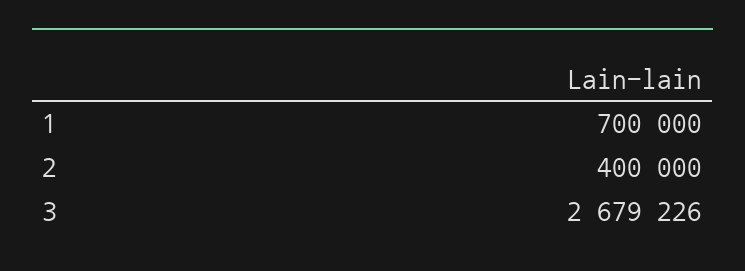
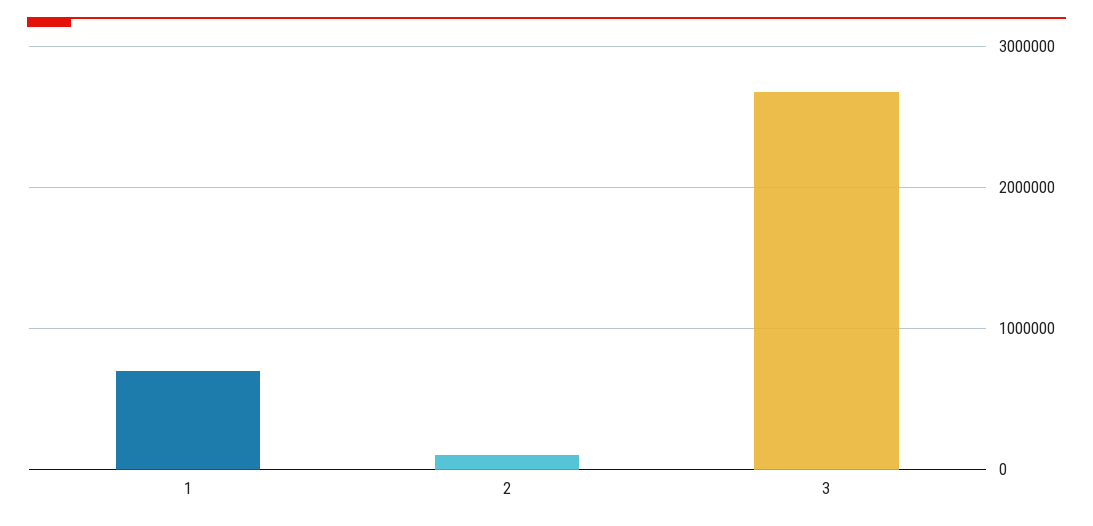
  {
    "1": 700000,
-   "2": 400000,
+   "2": 100000,
    "3": 2679226
  }

